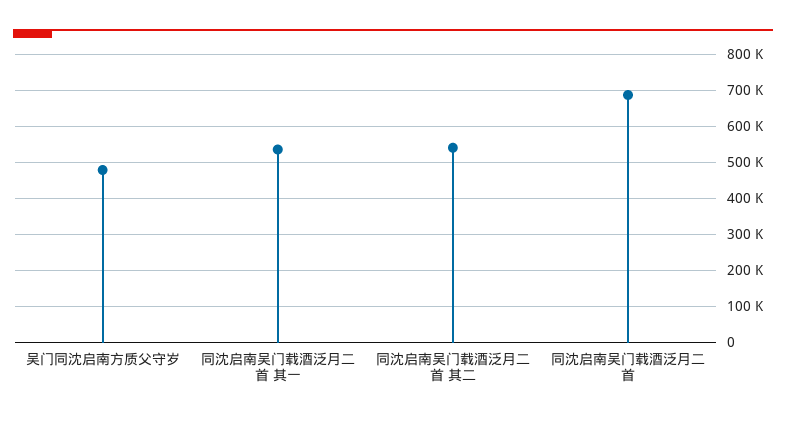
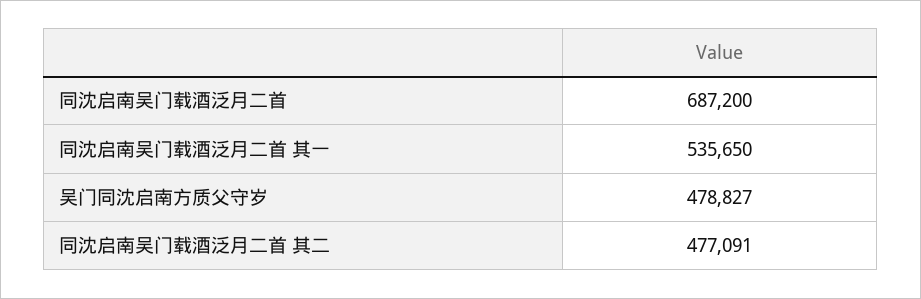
  {
    "吴门同沈启南方质父守岁": 478827,
    "同沈启南吴门载酒泛月二首 其一": 535650,
-   "同沈启南吴门载酒泛月二首 其二": 540000,
+   "同沈启南吴门载酒泛月二首 其二": 477091,
    "同沈启南吴门载酒泛月二首": 687200
  }

